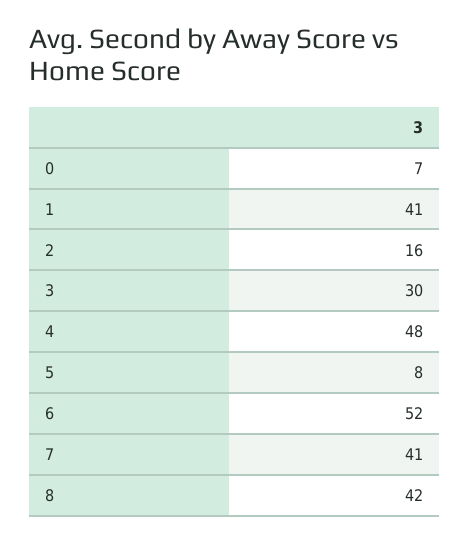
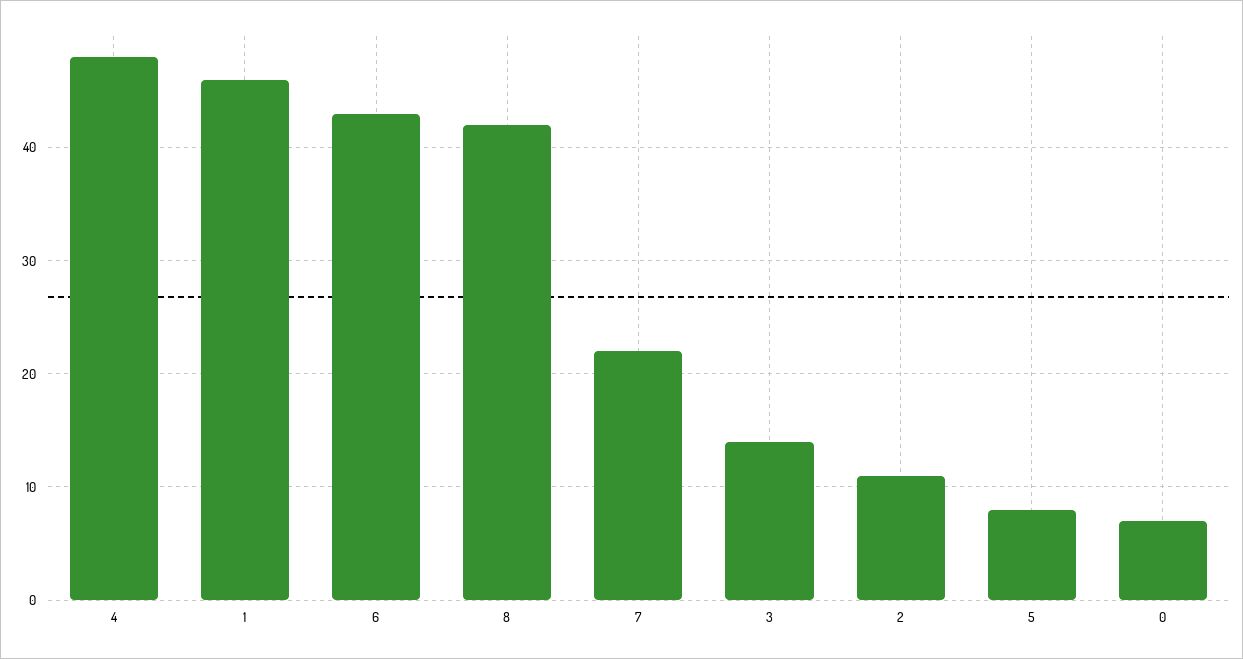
  {
    "0": 7,
-   "1": 41,
+   "1": 46,
-   "2": 16,
+   "2": 11,
-   "3": 30,
+   "3": 14,
    "4": 48,
    "5": 8,
-   "6": 52,
+   "6": 43,
-   "7": 41,
+   "7": 22,
    "8": 42
  }

